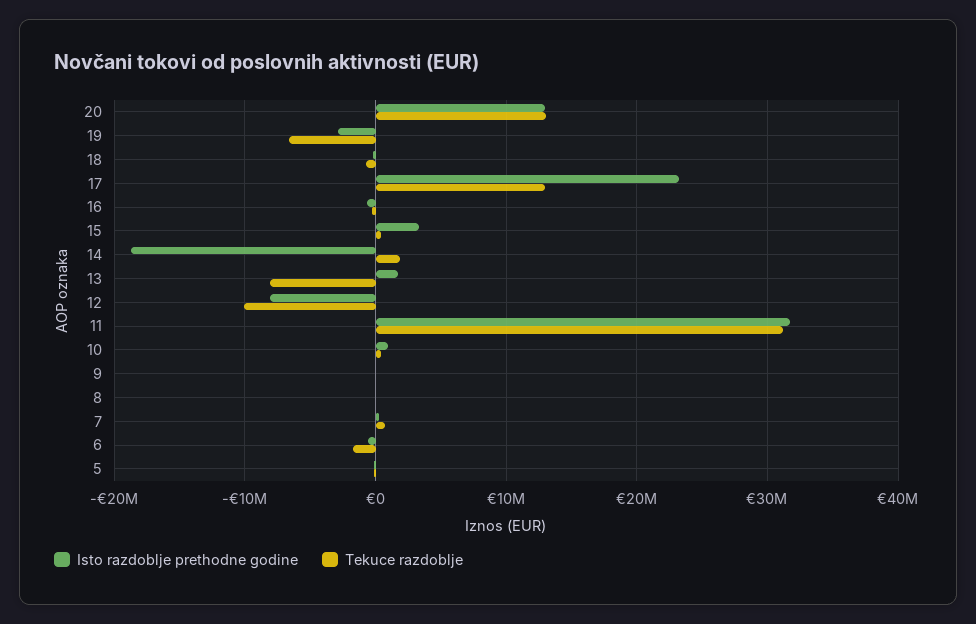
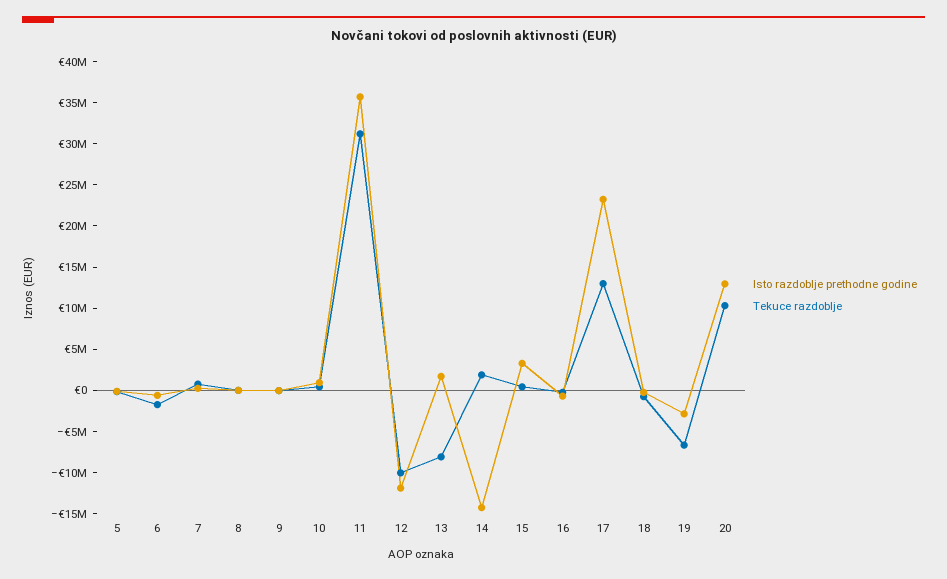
  {
    "Isto razdoblje prethodne godine": {
      "20": 13000000,
      "19": -3000000,
      "18": 0,
      "17": 23000000,
      "16": -1000000,
      "15": 3000000,
-     "14": -19000000,
+     "14": -14000000,
      "13": 2000000,
-     "12": -8000000,
+     "12": -12000000,
-     "11": 32000000,
+     "11": 36000000,
      "10": 1000000,
      "9": 0,
      "8": 0,
      "7": 0,
      "6": -1000000,
      "5": 0
    },
    "Tekuce razdoblje": {
-     "20": 13000000,
+     "20": 10000000,
      "19": -7000000,
      "18": -1000000,
      "17": 13000000,
      "16": 0,
      "15": 0,
      "14": 2000000,
      "13": -8000000,
      "12": -10000000,
      "11": 31000000,
      "10": 0,
      "9": 0,
      "8": 0,
      "7": 1000000,
      "6": -2000000,
      "5": 0
    }
  }

